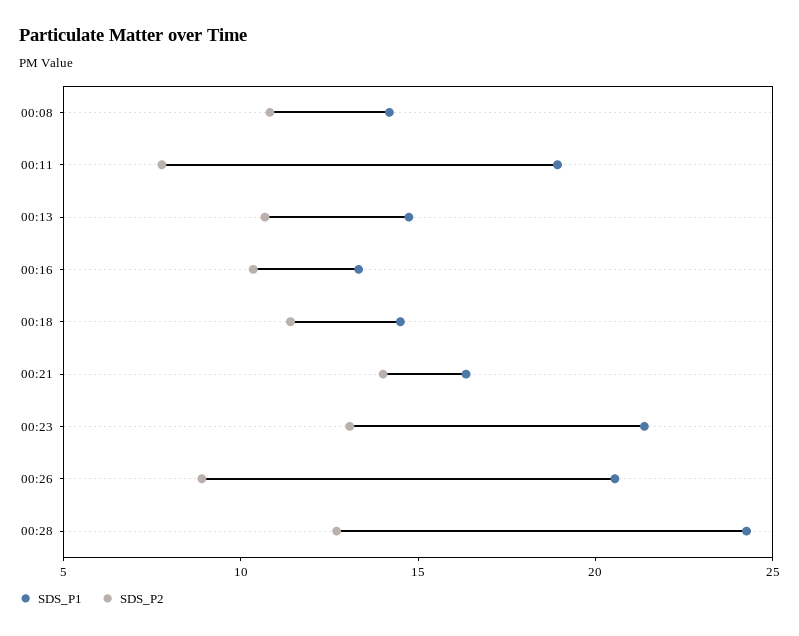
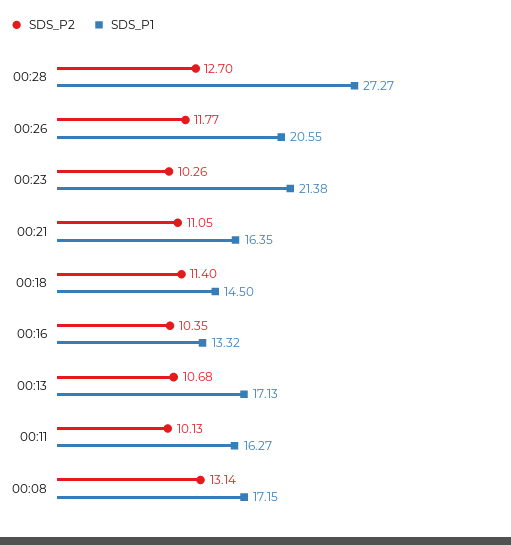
  {
    "SDS_P1": {
-     "00:08": 14,
+     "00:08": 17.15,
-     "00:11": 19,
+     "00:11": 16.27,
-     "00:13": 15,
+     "00:13": 17.13,
      "00:16": 13.32,
      "00:18": 14.5,
      "00:21": 16.35,
      "00:23": 21.38,
      "00:26": 20.55,
-     "00:28": 24
+     "00:28": 27.27
    },
    "SDS_P2": {
-     "00:08": 11,
+     "00:08": 13.14,
-     "00:11": 8,
+     "00:11": 10.13,
      "00:13": 10.68,
      "00:16": 10.35,
      "00:18": 11.4,
-     "00:21": 14,
+     "00:21": 11.05,
-     "00:23": 13,
+     "00:23": 10.26,
-     "00:26": 9,
+     "00:26": 11.77,
      "00:28": 12.7
    }
  }

